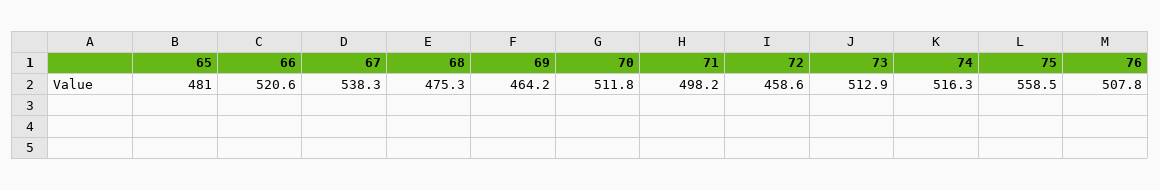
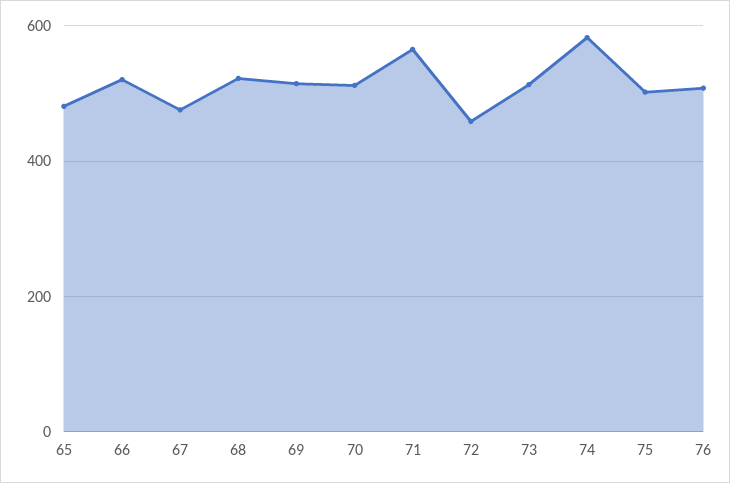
  {
    "65": 481,
    "66": 520.6,
-   "67": 538.3,
+   "67": 480,
-   "68": 475.3,
+   "68": 520,
-   "69": 464.2,
+   "69": 520,
    "70": 511.8,
-   "71": 498.2,
+   "71": 560,
    "72": 458.6,
    "73": 512.9,
-   "74": 516.3,
+   "74": 580,
-   "75": 558.5,
+   "75": 500,
    "76": 507.8
  }

